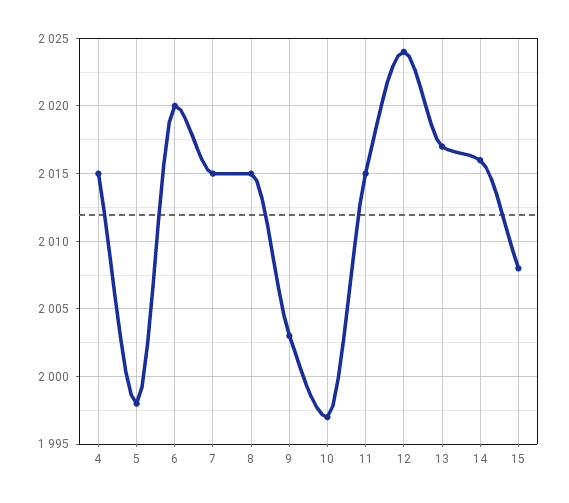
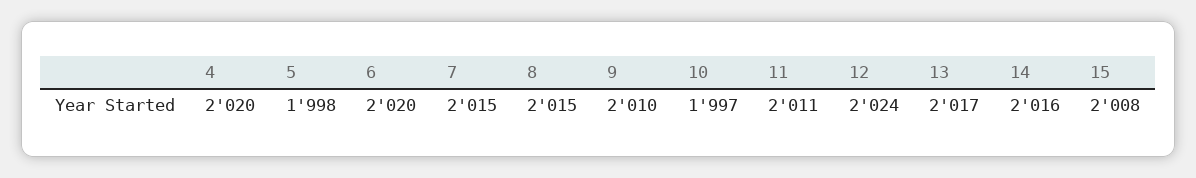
  {
-   "4": 2015,
+   "4": 2020,
    "5": 1998,
    "6": 2020,
    "7": 2015,
    "8": 2015,
-   "9": 2003,
+   "9": 2010,
    "10": 1997,
-   "11": 2015,
+   "11": 2011,
    "12": 2024,
    "13": 2017,
    "14": 2016,
    "15": 2008
  }

